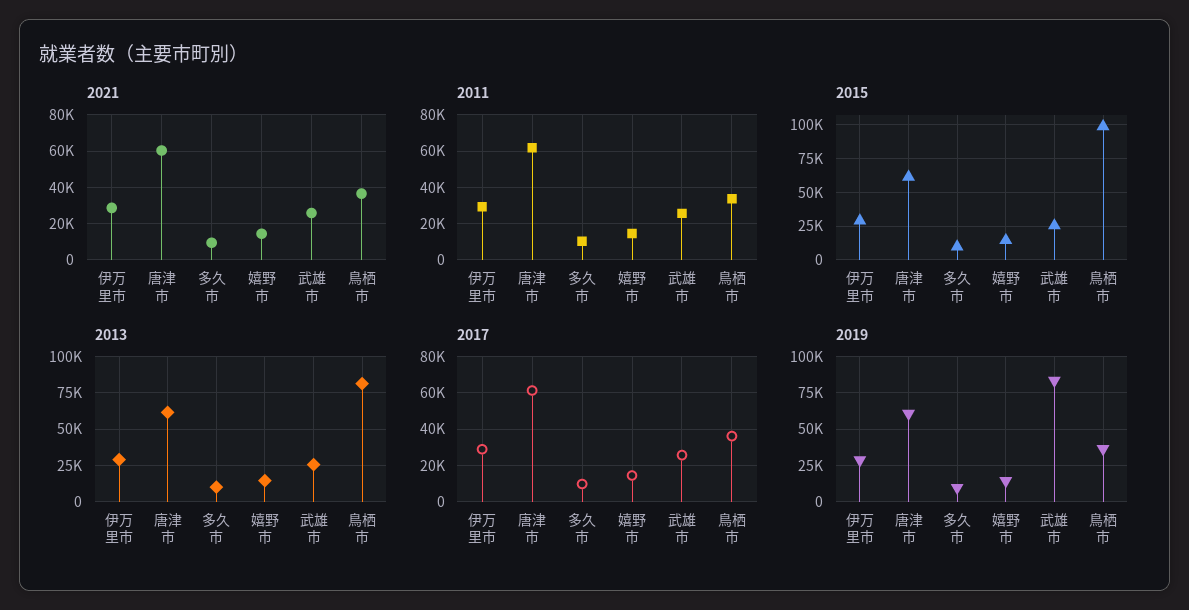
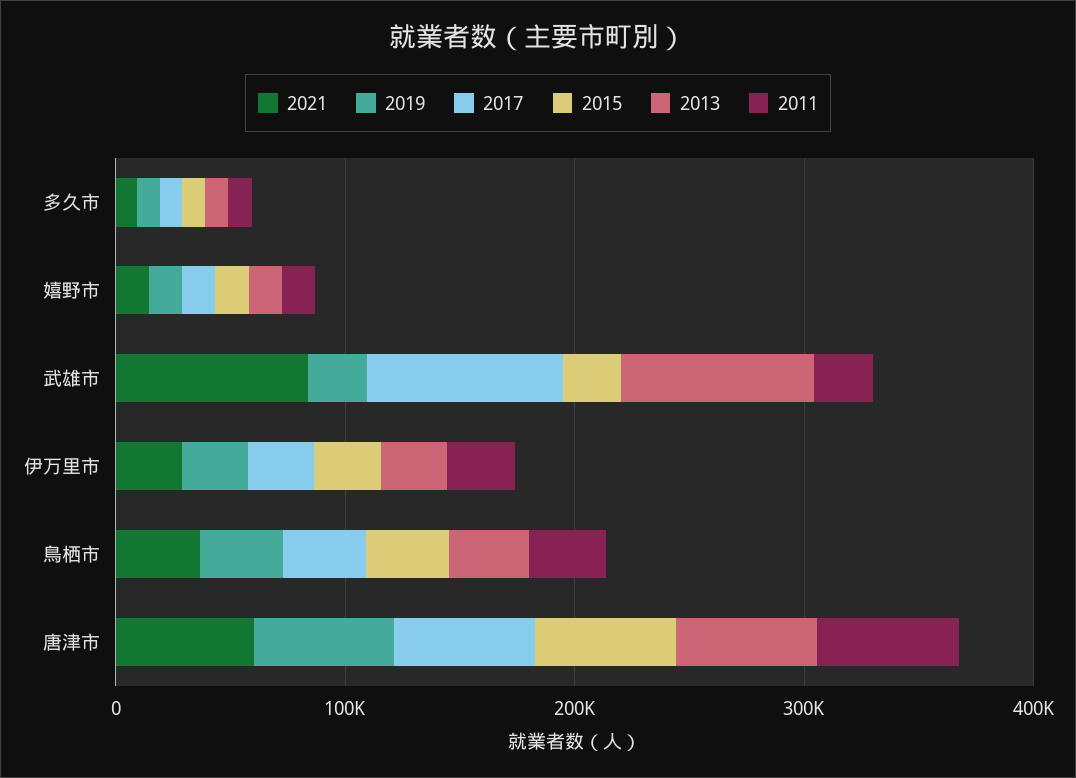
  {
    "2021": {
      "伊万里市": 30000,
      "唐津市": 60000,
      "多久市": 10000,
      "嬉野市": 15000,
-     "武雄市": 25000,
+     "武雄市": 80000,
      "鳥栖市": 35000
    },
    "2011": {
      "伊万里市": 30000,
      "唐津市": 60000,
      "多久市": 10000,
      "嬉野市": 15000,
      "武雄市": 25000,
      "鳥栖市": 35000
    },
    "2015": {
      "伊万里市": 30000,
      "唐津市": 60000,
      "多久市": 10000,
      "嬉野市": 15000,
      "武雄市": 25000,
-     "鳥栖市": 100000
+     "鳥栖市": 40000
    },
    "2013": {
      "伊万里市": 30000,
      "唐津市": 60000,
      "多久市": 10000,
      "嬉野市": 15000,
-     "武雄市": 25000,
+     "武雄市": 80000,
-     "鳥栖市": 80000
+     "鳥栖市": 40000
    },
    "2017": {
      "伊万里市": 30000,
      "唐津市": 60000,
      "多久市": 10000,
      "嬉野市": 15000,
-     "武雄市": 25000,
+     "武雄市": 80000,
      "鳥栖市": 35000
    },
    "2019": {
      "伊万里市": 30000,
      "唐津市": 60000,
      "多久市": 10000,
      "嬉野市": 15000,
-     "武雄市": 85000,
+     "武雄市": 20000,
      "鳥栖市": 35000
    }
  }

